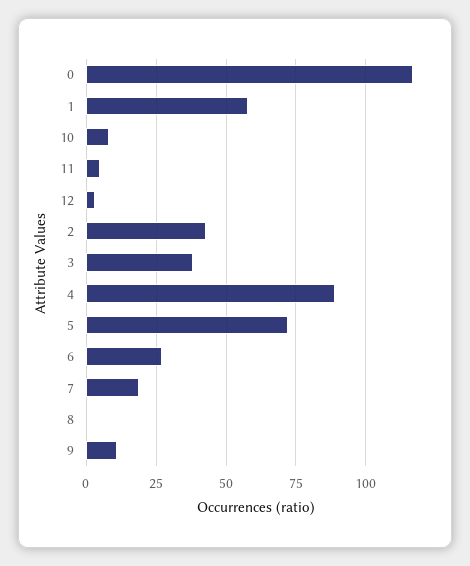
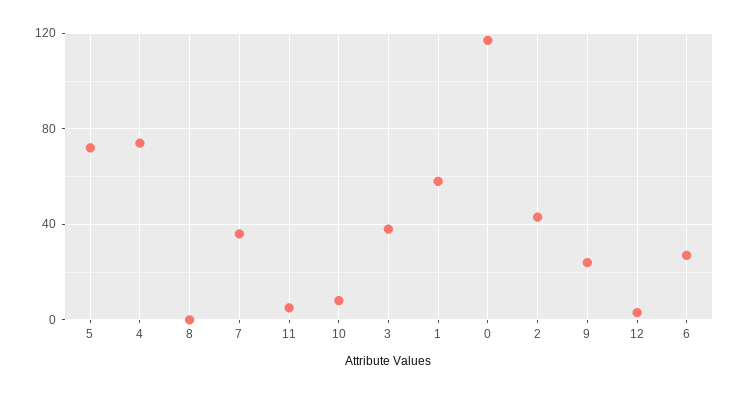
  {
    "0": 115,
    "1": 60,
    "10": 10,
    "11": 5,
    "12": 5,
    "2": 45,
    "3": 40,
-   "4": 90,
+   "4": 75,
    "5": 70,
    "6": 25,
-   "7": 20,
+   "7": 35,
    "8": 0,
-   "9": 10
+   "9": 25
  }

